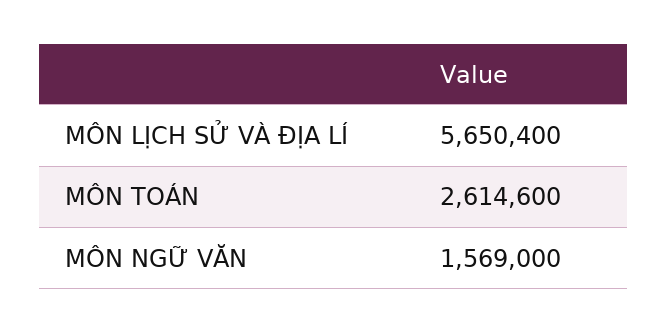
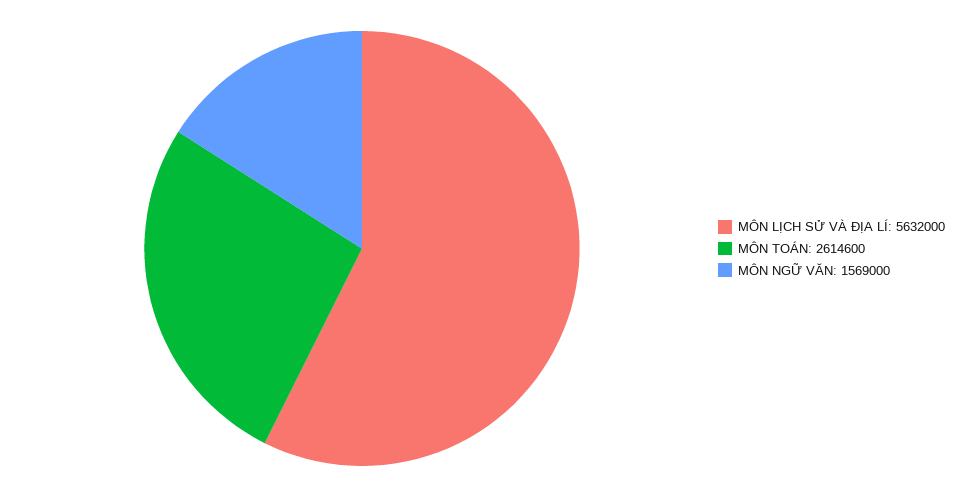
  {
-   "MÔN LỊCH SỬ VÀ ĐỊA LÍ": 5650400,
+   "MÔN LỊCH SỬ VÀ ĐỊA LÍ": 5632000,
    "MÔN TOÁN": 2614600,
    "MÔN NGỮ VĂN": 1569000
  }

